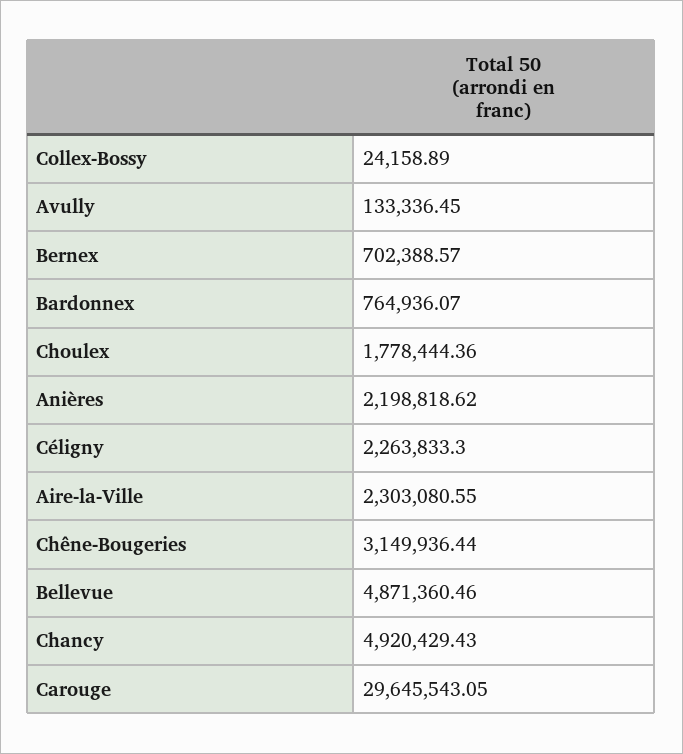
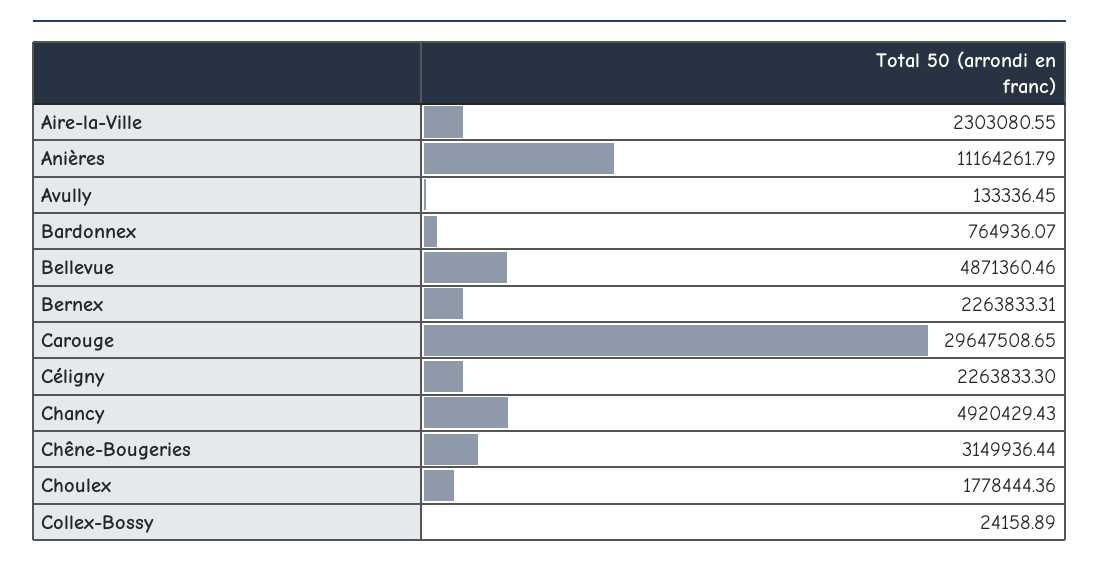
  {
    "Collex-Bossy": 24158.89,
    "Avully": 133336.45,
-   "Bernex": 702388.57,
+   "Bernex": 2263833.31,
    "Bardonnex": 764936.07,
    "Choulex": 1778444.36,
-   "Anières": 2198818.62,
+   "Anières": 11164261.79,
    "Céligny": 2263833.3,
    "Aire-la-Ville": 2303080.55,
    "Chêne-Bougeries": 3149936.44,
    "Bellevue": 4871360.46,
    "Chancy": 4920429.43,
-   "Carouge": 29645543.05
+   "Carouge": 29647508.65
  }

